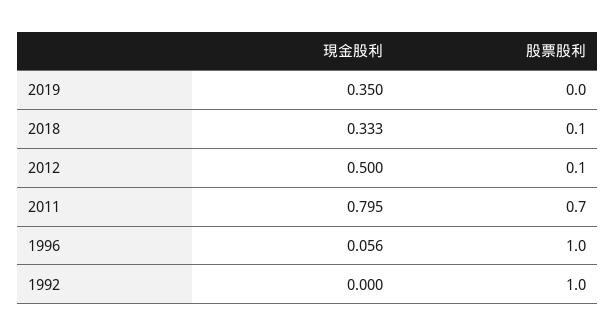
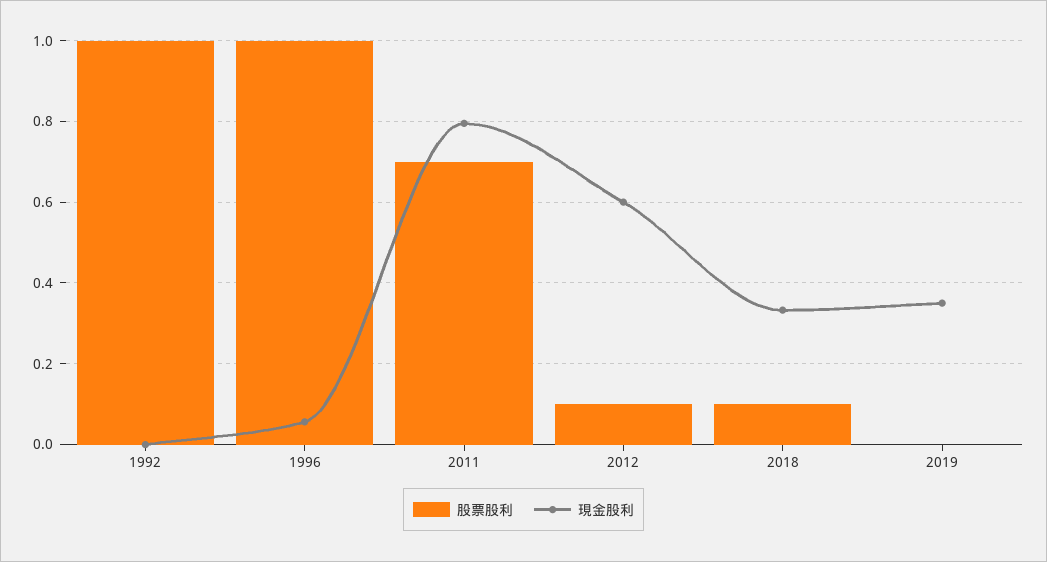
  {
    "現金股利": {
      "2019": 0.35,
      "2018": 0.333,
-     "2012": 0.5,
+     "2012": 0.6,
      "2011": 0.795,
      "1996": 0.056,
      "1992": 0
    },
    "股票股利": {
      "2019": 0,
      "2018": 0.1,
      "2012": 0.1,
      "2011": 0.7,
      "1996": 1,
      "1992": 1
    }
  }

